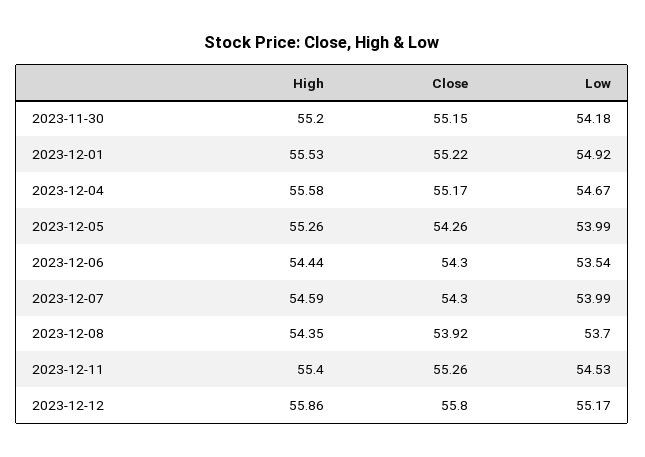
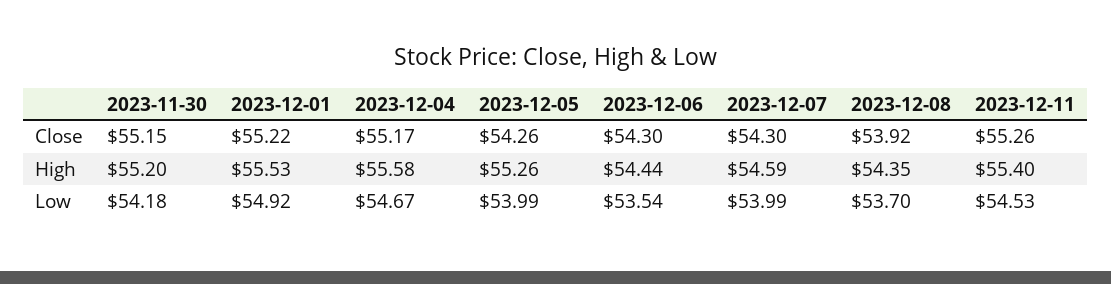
  {
    "High": {
      "2023-11-30": 55.2,
      "2023-12-01": 55.53,
      "2023-12-04": 55.58,
      "2023-12-05": 55.26,
      "2023-12-06": 54.44,
      "2023-12-07": 54.59,
      "2023-12-08": 54.35,
-     "2023-12-11": 55.4,
+     "2023-12-11": 55.4
-     "2023-12-12": 55.86
    },
    "Close": {
      "2023-11-30": 55.15,
      "2023-12-01": 55.22,
      "2023-12-04": 55.17,
      "2023-12-05": 54.26,
      "2023-12-06": 54.3,
      "2023-12-07": 54.3,
      "2023-12-08": 53.92,
-     "2023-12-11": 55.26,
+     "2023-12-11": 55.26
-     "2023-12-12": 55.8
    },
    "Low": {
      "2023-11-30": 54.18,
      "2023-12-01": 54.92,
      "2023-12-04": 54.67,
      "2023-12-05": 53.99,
      "2023-12-06": 53.54,
      "2023-12-07": 53.99,
      "2023-12-08": 53.7,
-     "2023-12-11": 54.53,
+     "2023-12-11": 54.53
-     "2023-12-12": 55.17
    }
  }

